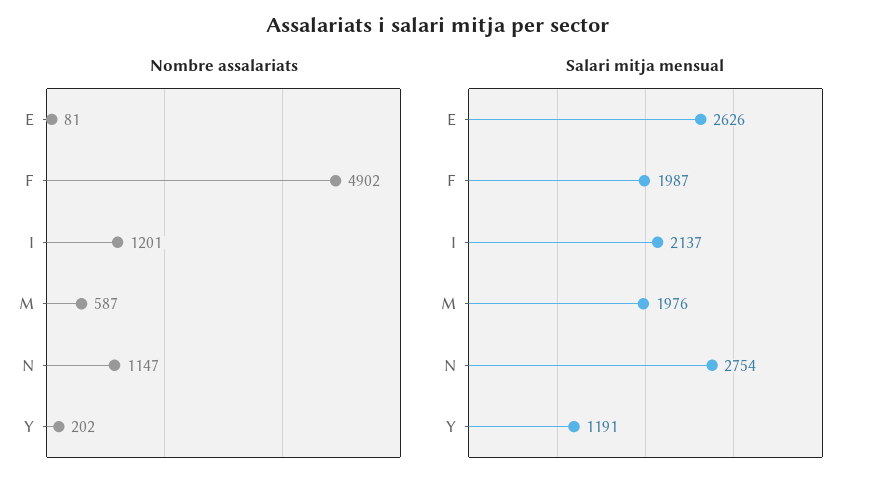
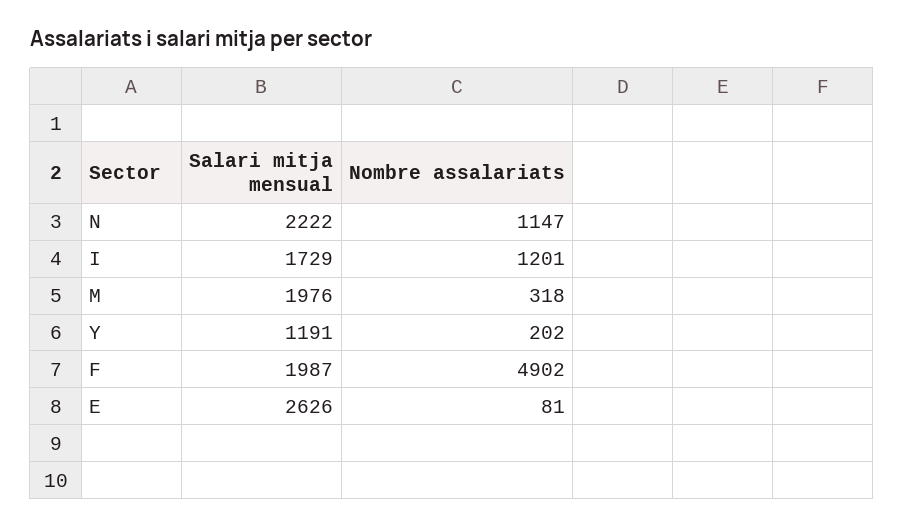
  {
    "Nombre assalariats": {
      "E": 81,
      "F": 4902,
      "I": 1201,
-     "M": 587,
+     "M": 318,
      "N": 1147,
      "Y": 202
    },
    "Salari mitja mensual": {
      "E": 2626,
      "F": 1987,
-     "I": 2137,
+     "I": 1729,
      "M": 1976,
-     "N": 2754,
+     "N": 2222,
      "Y": 1191
    }
  }

